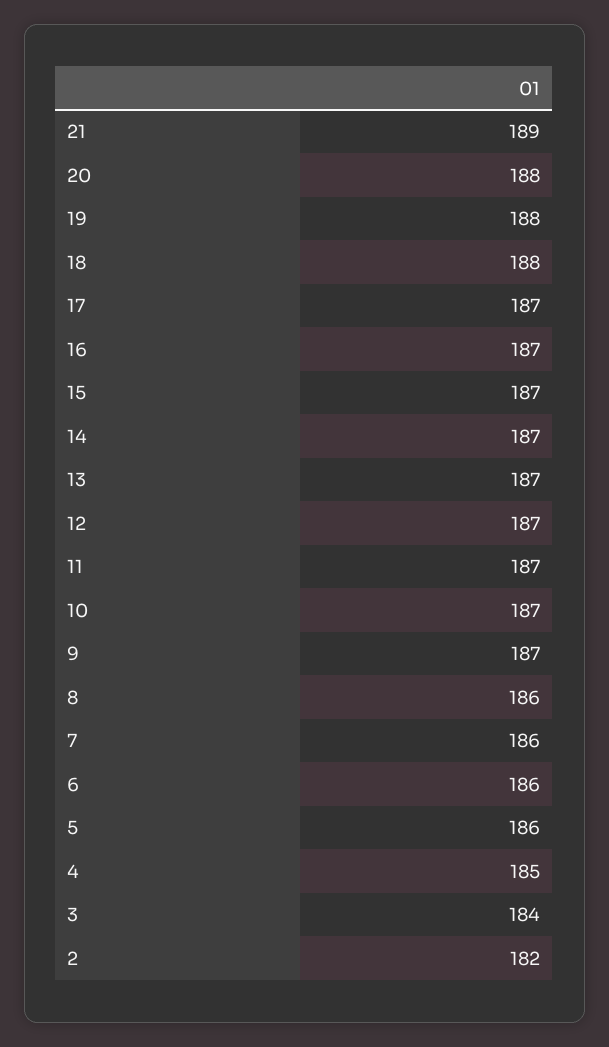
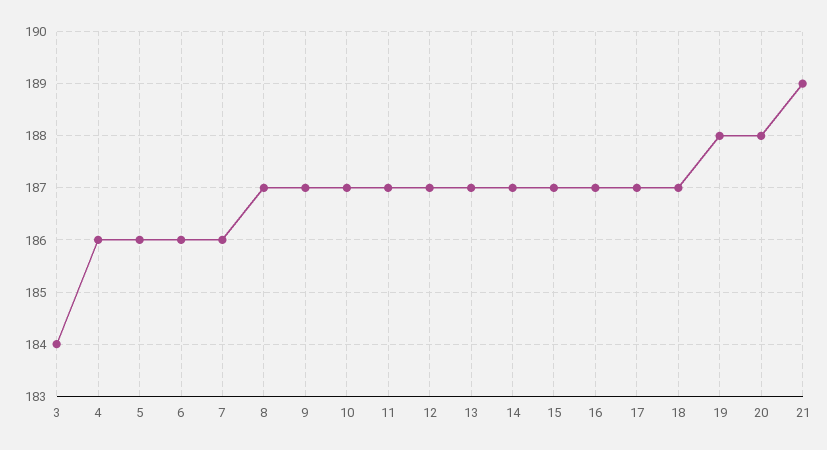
  {
    "21": 189,
    "20": 188,
    "19": 188,
-   "18": 188,
+   "18": 187,
    "17": 187,
    "16": 187,
    "15": 187,
    "14": 187,
    "13": 187,
    "12": 187,
    "11": 187,
    "10": 187,
    "9": 187,
-   "8": 186,
+   "8": 187,
    "7": 186,
    "6": 186,
    "5": 186,
-   "4": 185,
+   "4": 186,
-   "3": 184,
+   "3": 184
-   "2": 182
  }

